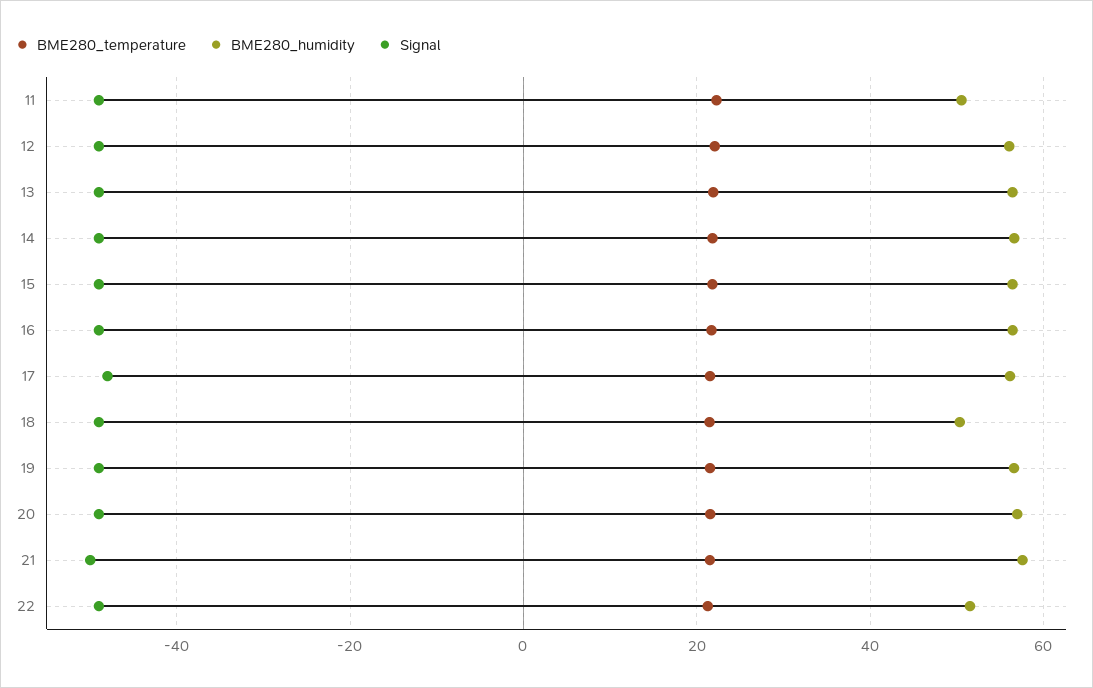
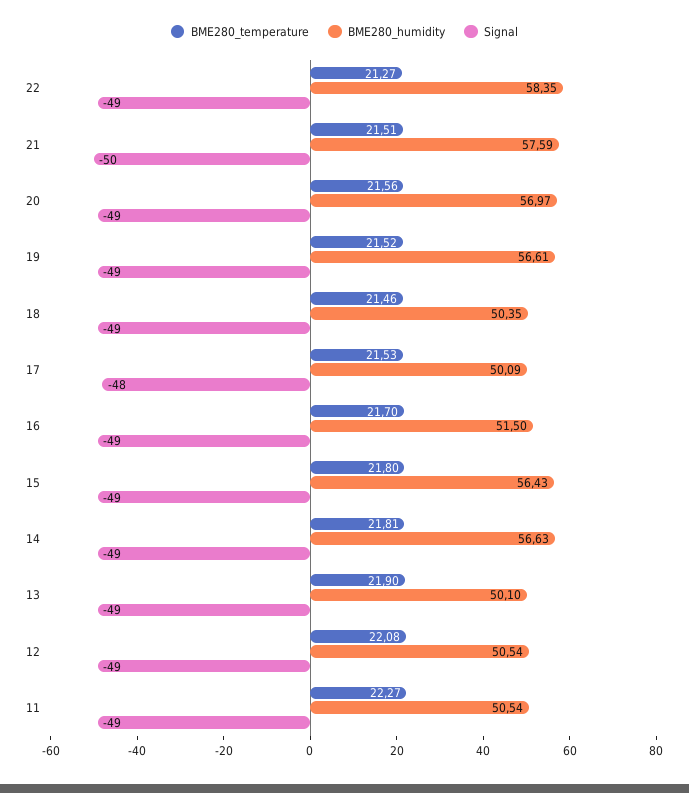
  {
    "BME280_temperature": {
      "11": 22.27,
      "12": 22.08,
      "13": 21.9,
      "14": 21.81,
      "15": 21.8,
      "16": 21.7,
      "17": 21.53,
      "18": 21.46,
      "19": 21.52,
      "20": 21.56,
      "21": 21.51,
      "22": 21.27
    },
    "BME280_humidity": {
      "11": 50.54,
-     "12": 56,
+     "12": 50.54,
-     "13": 56,
+     "13": 50.1,
      "14": 56.63,
      "15": 56.43,
-     "16": 56,
+     "16": 51.5,
-     "17": 56,
+     "17": 50.09,
      "18": 50.35,
      "19": 56.61,
      "20": 56.97,
      "21": 57.59,
-     "22": 52
+     "22": 58.35
    },
    "Signal": {
      "11": -49,
      "12": -49,
      "13": -49,
      "14": -49,
      "15": -49,
      "16": -49,
      "17": -48,
      "18": -49,
      "19": -49,
      "20": -49,
      "21": -50,
      "22": -49
    }
  }

